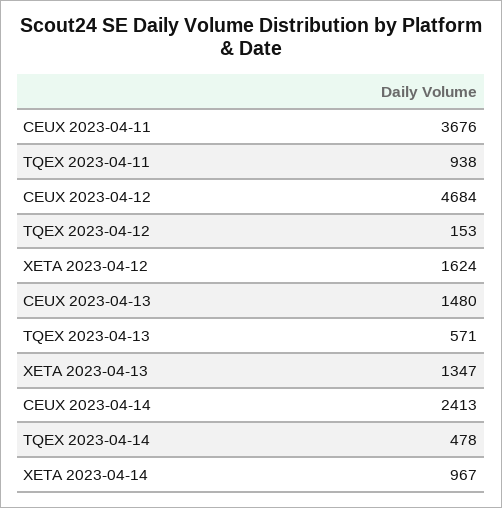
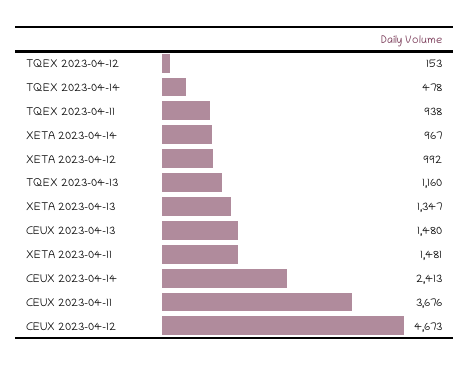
  {
    "CEUX 2023-04-11": 3676,
    "TQEX 2023-04-11": 938,
-   "CEUX 2023-04-12": 4684,
+   "CEUX 2023-04-12": 4673,
    "TQEX 2023-04-12": 153,
-   "XETA 2023-04-12": 1624,
+   "XETA 2023-04-12": 992,
    "CEUX 2023-04-13": 1480,
-   "TQEX 2023-04-13": 571,
+   "TQEX 2023-04-13": 1160,
    "XETA 2023-04-13": 1347,
    "CEUX 2023-04-14": 2413,
    "TQEX 2023-04-14": 478,
-   "XETA 2023-04-14": 967
+   "XETA 2023-04-14": 967,
+   "XETA 2023-04-11": 1481
  }

